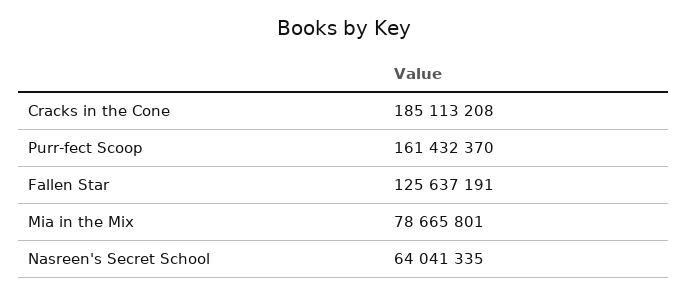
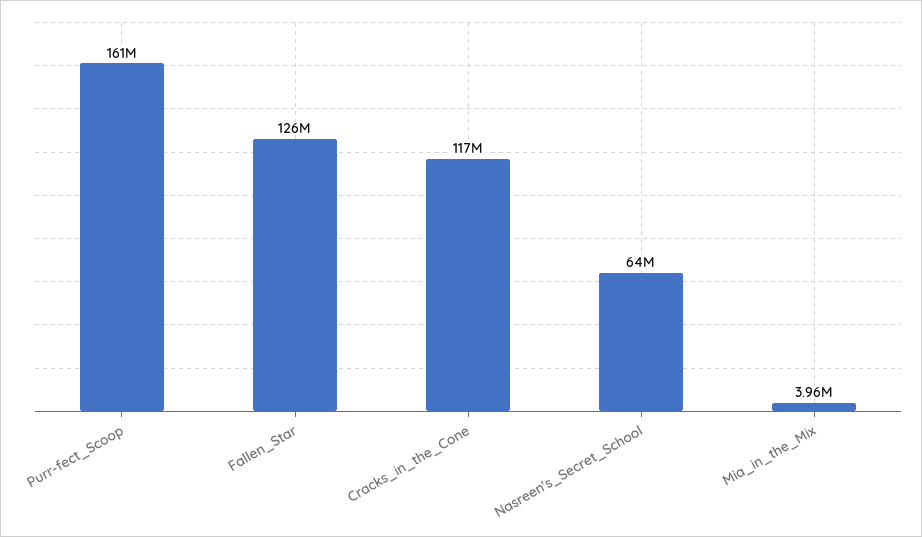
  {
-   "Cracks in the Cone": 185113208,
+   "Cracks in the Cone": 117000000,
    "Purr-fect Scoop": 161432370,
    "Fallen Star": 125637191,
-   "Mia in the Mix": 78665801,
+   "Mia in the Mix": 3960000,
    "Nasreen's Secret School": 64041335
  }

